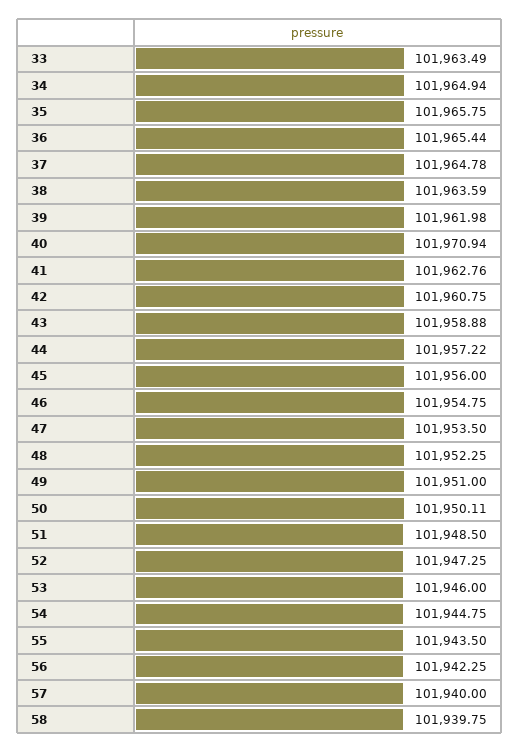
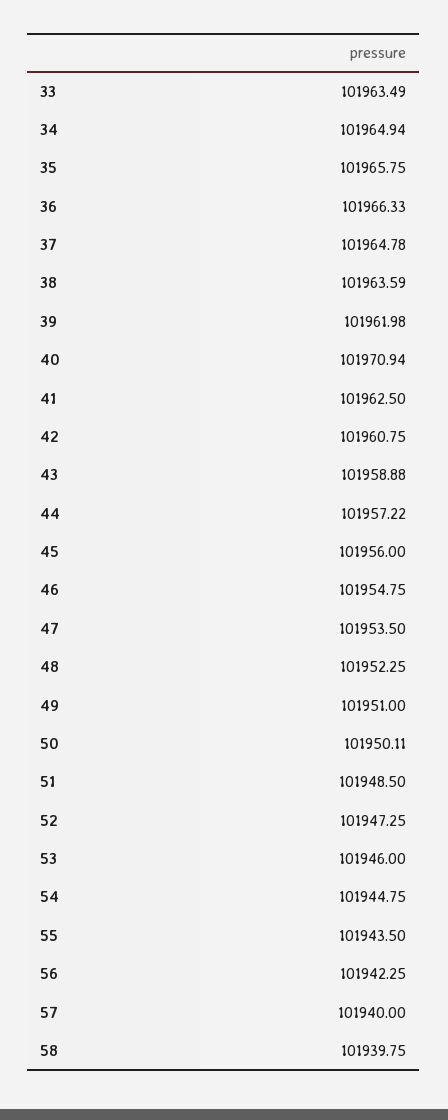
  {
    "33": 101963.49,
    "34": 101964.94,
    "35": 101965.75,
-   "36": 101965.44,
+   "36": 101966.33,
    "37": 101964.78,
    "38": 101963.59,
    "39": 101961.98,
    "40": 101970.94,
-   "41": 101962.76,
+   "41": 101962.5,
    "42": 101960.75,
    "43": 101958.88,
    "44": 101957.22,
    "45": 101956,
    "46": 101954.75,
    "47": 101953.5,
    "48": 101952.25,
    "49": 101951,
    "50": 101950.11,
    "51": 101948.5,
    "52": 101947.25,
    "53": 101946,
    "54": 101944.75,
    "55": 101943.5,
    "56": 101942.25,
    "57": 101940,
    "58": 101939.75
  }

